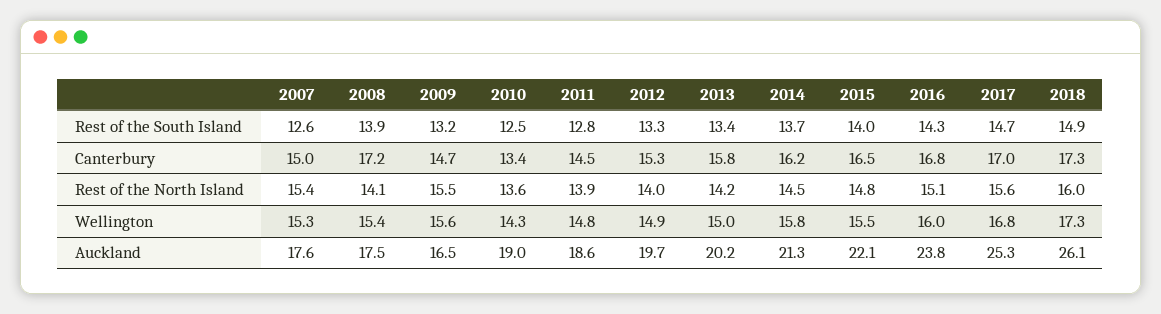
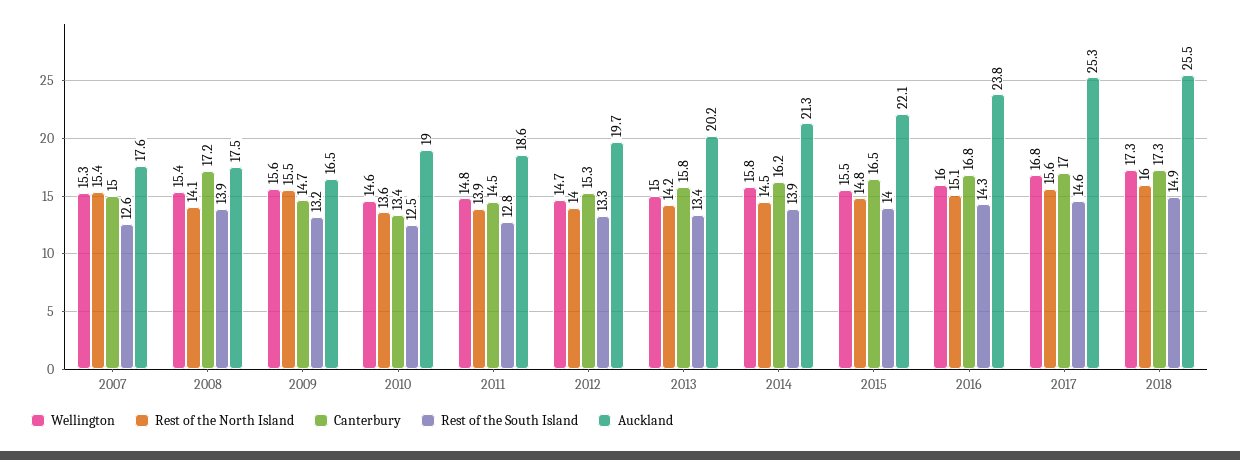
  {
    "Rest of the South Island": {
      "2007": 12.6,
      "2008": 13.9,
      "2009": 13.2,
      "2010": 12.5,
      "2011": 12.8,
      "2012": 13.3,
      "2013": 13.4,
-     "2014": 13.7,
+     "2014": 13.9,
      "2015": 14,
      "2016": 14.3,
-     "2017": 14.7,
+     "2017": 14.6,
      "2018": 14.9
    },
    "Canterbury": {
      "2007": 15,
      "2008": 17.2,
      "2009": 14.7,
      "2010": 13.4,
      "2011": 14.5,
      "2012": 15.3,
      "2013": 15.8,
      "2014": 16.2,
      "2015": 16.5,
      "2016": 16.8,
      "2017": 17,
      "2018": 17.3
    },
    "Rest of the North Island": {
      "2007": 15.4,
      "2008": 14.1,
      "2009": 15.5,
      "2010": 13.6,
      "2011": 13.9,
      "2012": 14,
      "2013": 14.2,
      "2014": 14.5,
      "2015": 14.8,
      "2016": 15.1,
      "2017": 15.6,
      "2018": 16
    },
    "Wellington": {
      "2007": 15.3,
      "2008": 15.4,
      "2009": 15.6,
-     "2010": 14.3,
+     "2010": 14.6,
      "2011": 14.8,
-     "2012": 14.9,
+     "2012": 14.7,
      "2013": 15,
      "2014": 15.8,
      "2015": 15.5,
      "2016": 16,
      "2017": 16.8,
      "2018": 17.3
    },
    "Auckland": {
      "2007": 17.6,
      "2008": 17.5,
      "2009": 16.5,
      "2010": 19,
      "2011": 18.6,
      "2012": 19.7,
      "2013": 20.2,
      "2014": 21.3,
      "2015": 22.1,
      "2016": 23.8,
      "2017": 25.3,
-     "2018": 26.1
+     "2018": 25.5
    }
  }

